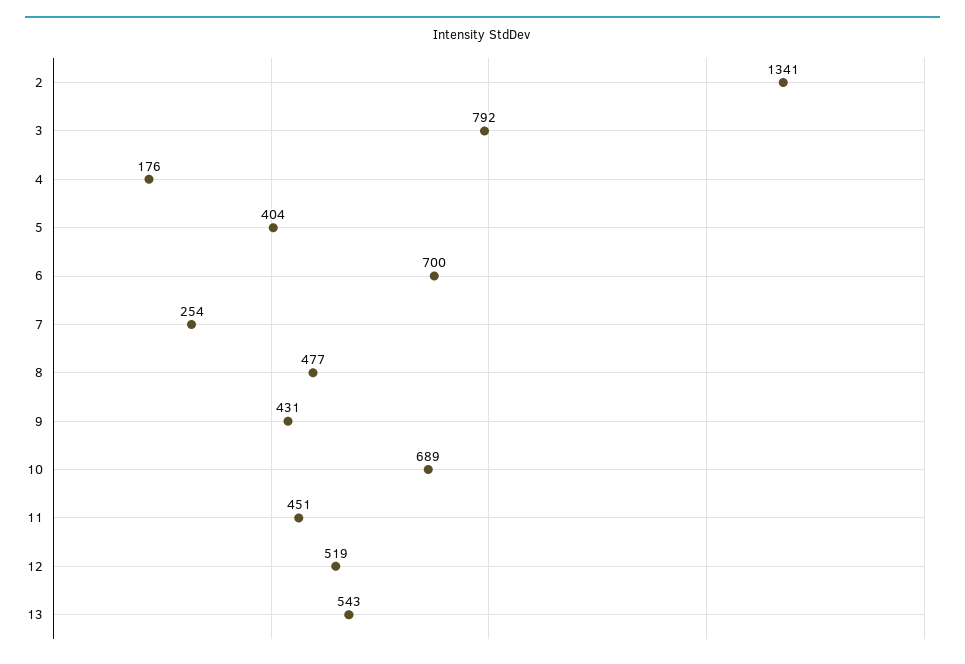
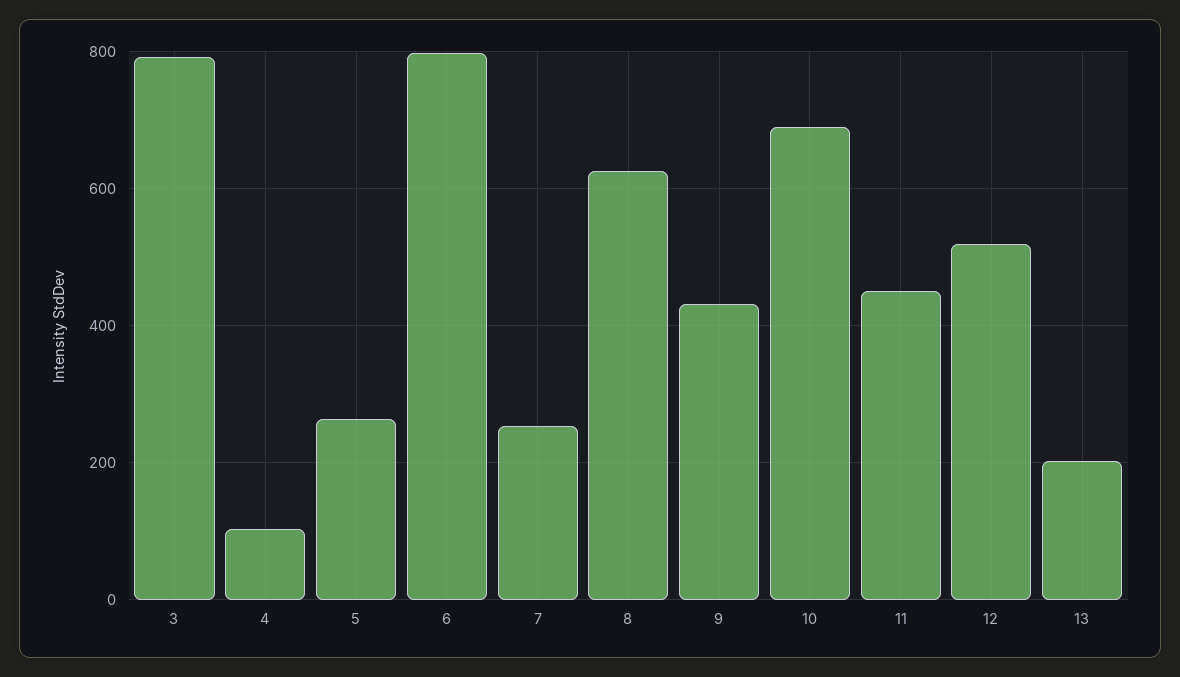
  {
-   "2": 1341,
    "3": 792,
-   "4": 176,
+   "4": 100,
-   "5": 404,
+   "5": 260,
-   "6": 700,
+   "6": 800,
    "7": 254,
-   "8": 477,
+   "8": 620,
    "9": 431,
    "10": 689,
    "11": 451,
    "12": 519,
-   "13": 543
+   "13": 200
  }

